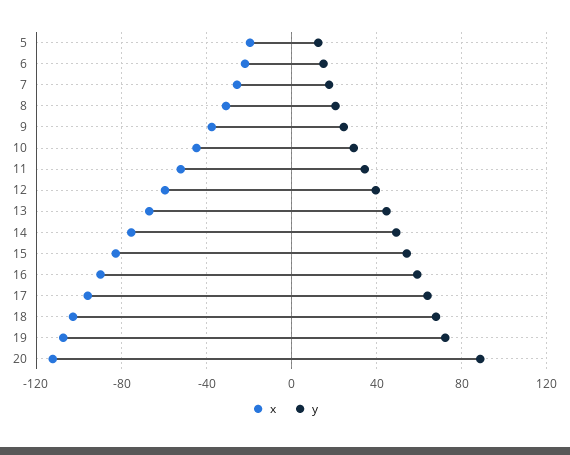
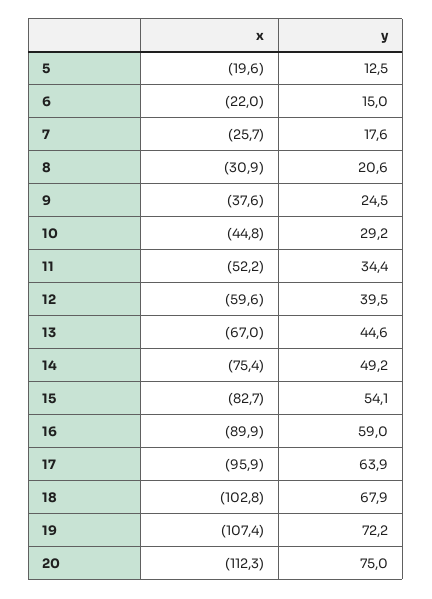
  {
    "x": {
      "5": -19.6,
      "6": -22,
      "7": -25.7,
      "8": -30.9,
      "9": -37.6,
      "10": -44.8,
      "11": -52.2,
      "12": -59.6,
      "13": -67,
      "14": -75.4,
      "15": -82.7,
      "16": -89.9,
      "17": -95.9,
      "18": -102.8,
      "19": -107.4,
      "20": -112.3
    },
    "y": {
      "5": 12.5,
      "6": 15,
      "7": 17.6,
      "8": 20.6,
      "9": 24.5,
      "10": 29.2,
      "11": 34.4,
      "12": 39.5,
      "13": 44.6,
      "14": 49.2,
      "15": 54.1,
      "16": 59,
      "17": 63.9,
      "18": 67.9,
      "19": 72.2,
-     "20": 90
+     "20": 75
    }
  }

